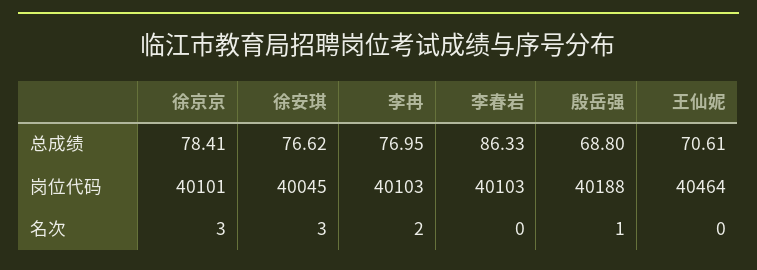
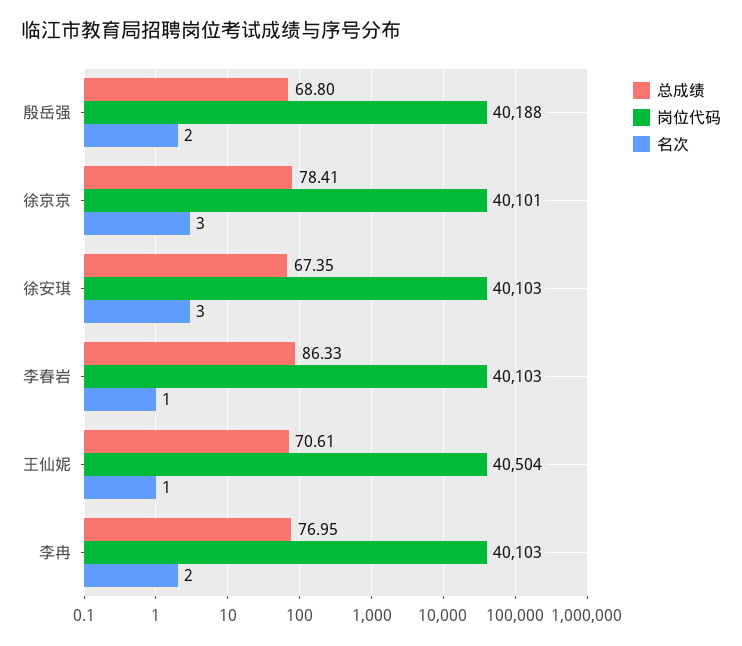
  {
    "总成绩": {
      "徐京京": 78.41,
-     "徐安琪": 76.62,
+     "徐安琪": 67.35,
      "李冉": 76.95,
      "李春岩": 86.33,
      "殷岳强": 68.8,
      "王仙妮": 70.61
    },
    "岗位代码": {
      "徐京京": 40101,
-     "徐安琪": 40045,
+     "徐安琪": 40103,
      "李冉": 40103,
      "李春岩": 40103,
      "殷岳强": 40188,
-     "王仙妮": 40464
+     "王仙妮": 40504
    },
    "名次": {
      "徐京京": 3,
      "徐安琪": 3,
      "李冉": 2,
-     "李春岩": 0,
+     "李春岩": 1,
-     "殷岳强": 1,
+     "殷岳强": 2,
-     "王仙妮": 0
+     "王仙妮": 1
    }
  }

